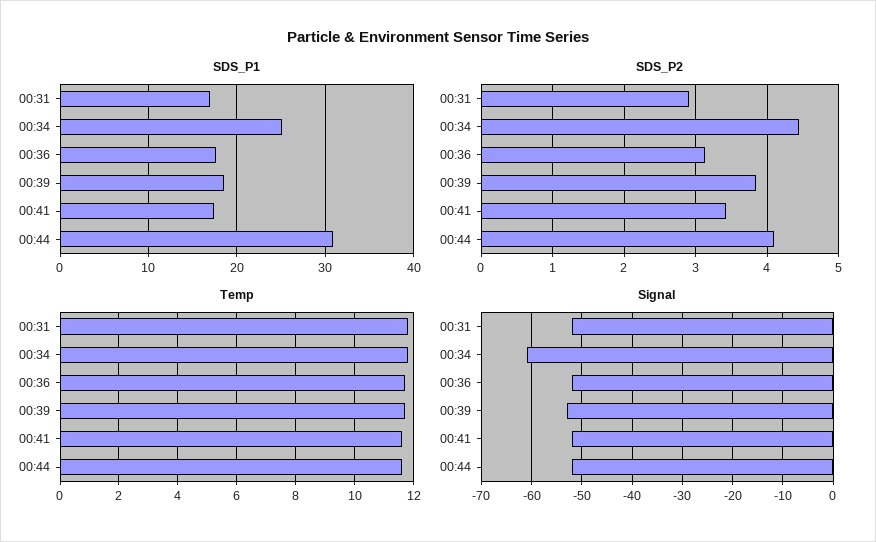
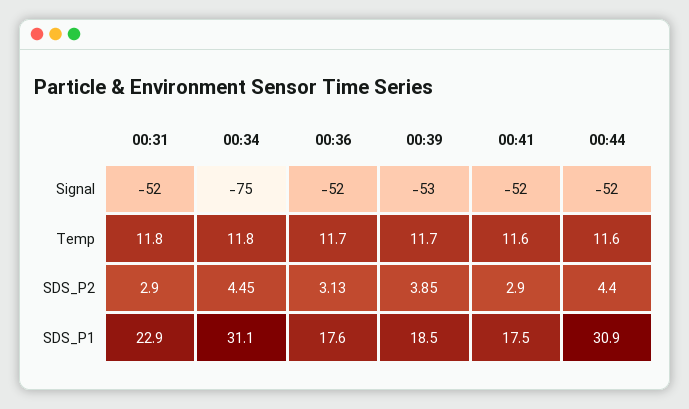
  {
    "SDS_P1": {
-     "00:31": 17,
+     "00:31": 22.9,
-     "00:34": 25,
+     "00:34": 31.1,
      "00:36": 17.6,
      "00:39": 18.5,
      "00:41": 17.5,
      "00:44": 30.9
    },
    "SDS_P2": {
      "00:31": 2.9,
      "00:34": 4.45,
      "00:36": 3.13,
      "00:39": 3.85,
-     "00:41": 3.4,
+     "00:41": 2.9,
-     "00:44": 4.1
+     "00:44": 4.4
    },
    "Temp": {
      "00:31": 11.8,
      "00:34": 11.8,
      "00:36": 11.7,
      "00:39": 11.7,
      "00:41": 11.6,
      "00:44": 11.6
    },
    "Signal": {
      "00:31": -52,
-     "00:34": -60,
+     "00:34": -75,
      "00:36": -52,
      "00:39": -53,
      "00:41": -52,
      "00:44": -52
    }
  }

